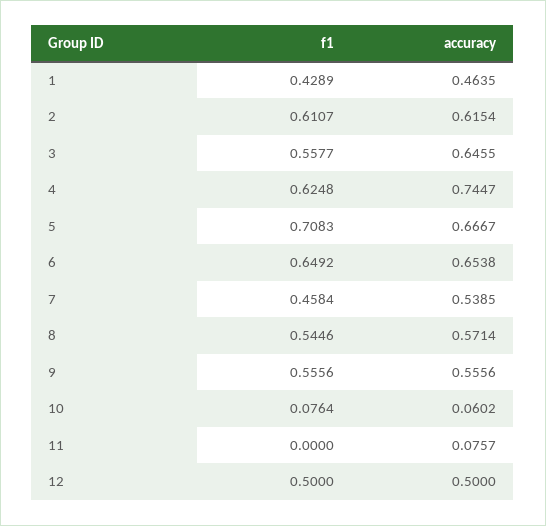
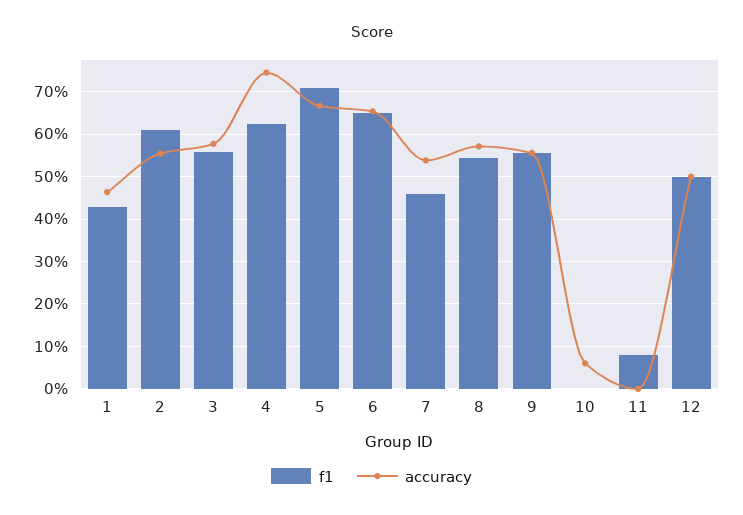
  {
    "f1": {
      "1": 0.4289,
      "2": 0.6107,
      "3": 0.5577,
      "4": 0.6248,
      "5": 0.7083,
      "6": 0.6492,
      "7": 0.4584,
      "8": 0.5446,
      "9": 0.5556,
-     "10": 0.0764,
+     "10": 0,
-     "11": 0,
+     "11": 0.08,
      "12": 0.5
    },
    "accuracy": {
      "1": 0.4635,
-     "2": 0.6154,
+     "2": 0.56,
-     "3": 0.6455,
+     "3": 0.58,
      "4": 0.7447,
      "5": 0.6667,
      "6": 0.6538,
      "7": 0.5385,
      "8": 0.5714,
      "9": 0.5556,
      "10": 0.0602,
-     "11": 0.0757,
+     "11": 0,
      "12": 0.5
    }
  }

